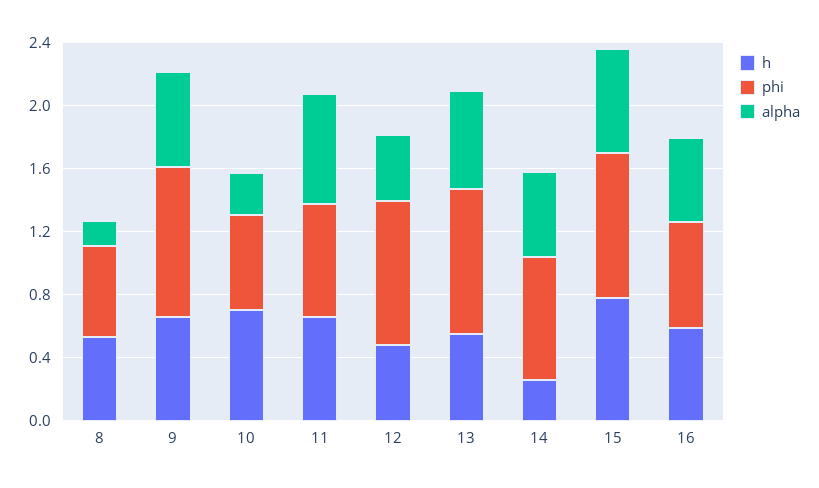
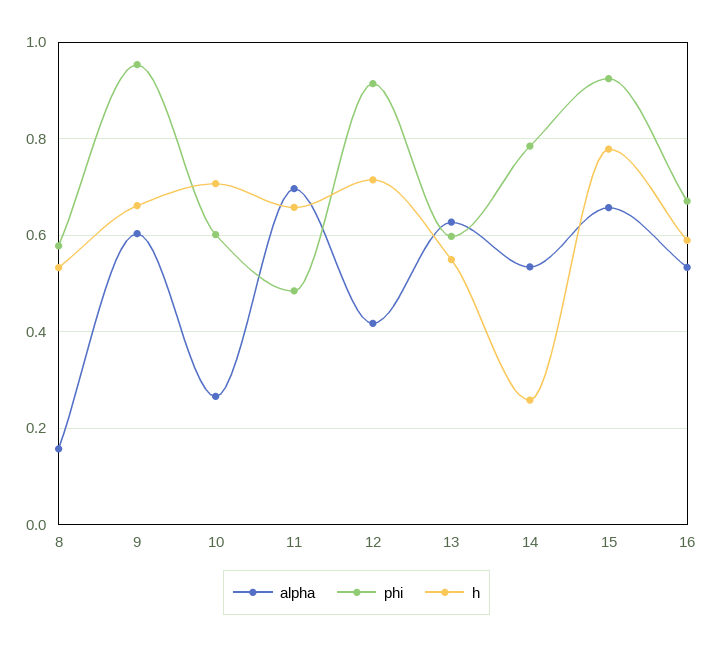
  {
    "h": {
      "8": 0.54,
      "9": 0.66,
      "10": 0.7,
      "11": 0.66,
-     "12": 0.5,
+     "12": 0.72,
      "13": 0.54,
      "14": 0.26,
      "15": 0.78,
      "16": 0.58
    },
    "phi": {
      "8": 0.58,
      "9": 0.96,
      "10": 0.6,
-     "11": 0.7,
+     "11": 0.48,
      "12": 0.92,
-     "13": 0.9,
+     "13": 0.6,
      "14": 0.78,
      "15": 0.92,
      "16": 0.68
    },
    "alpha": {
      "8": 0.16,
      "9": 0.6,
      "10": 0.26,
      "11": 0.7,
      "12": 0.42,
      "13": 0.62,
      "14": 0.54,
      "15": 0.66,
      "16": 0.54
    }
  }

